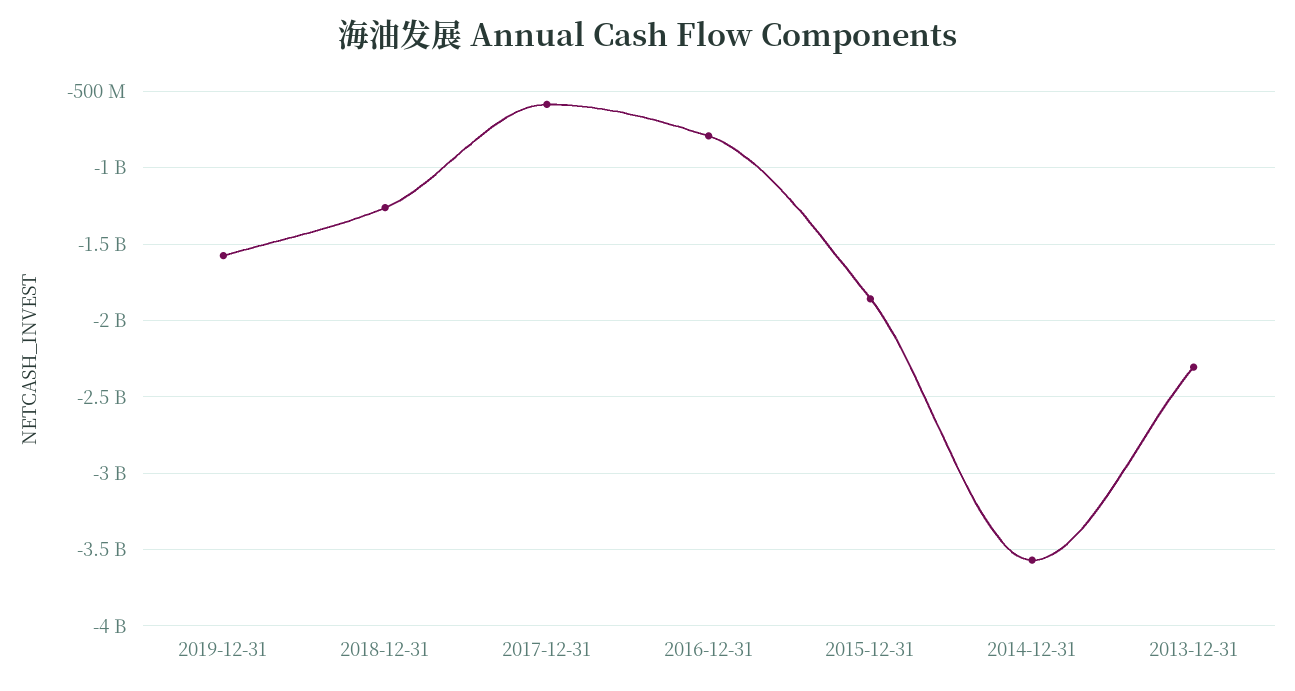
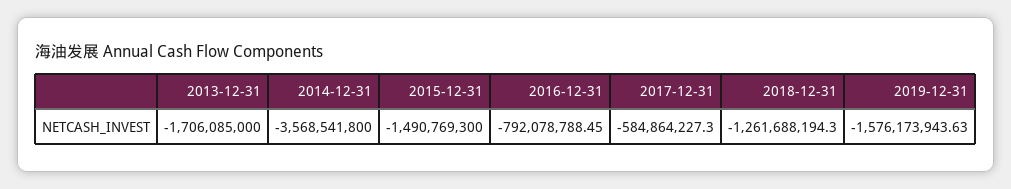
  {
    "2019-12-31": -1576173943.63,
    "2018-12-31": -1261688194.3,
    "2017-12-31": -584864227.3,
    "2016-12-31": -792078788.45,
-   "2015-12-31": -1850000000,
+   "2015-12-31": -1490769300,
    "2014-12-31": -3568541800,
-   "2013-12-31": -2300000000
+   "2013-12-31": -1706085000
  }

